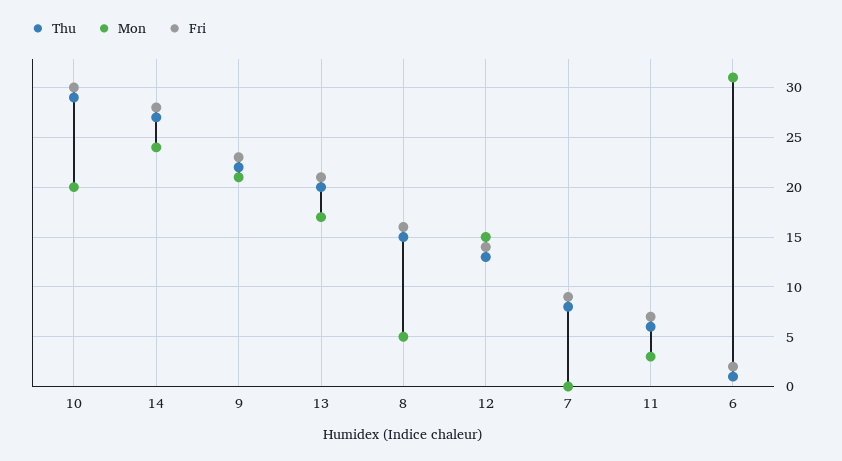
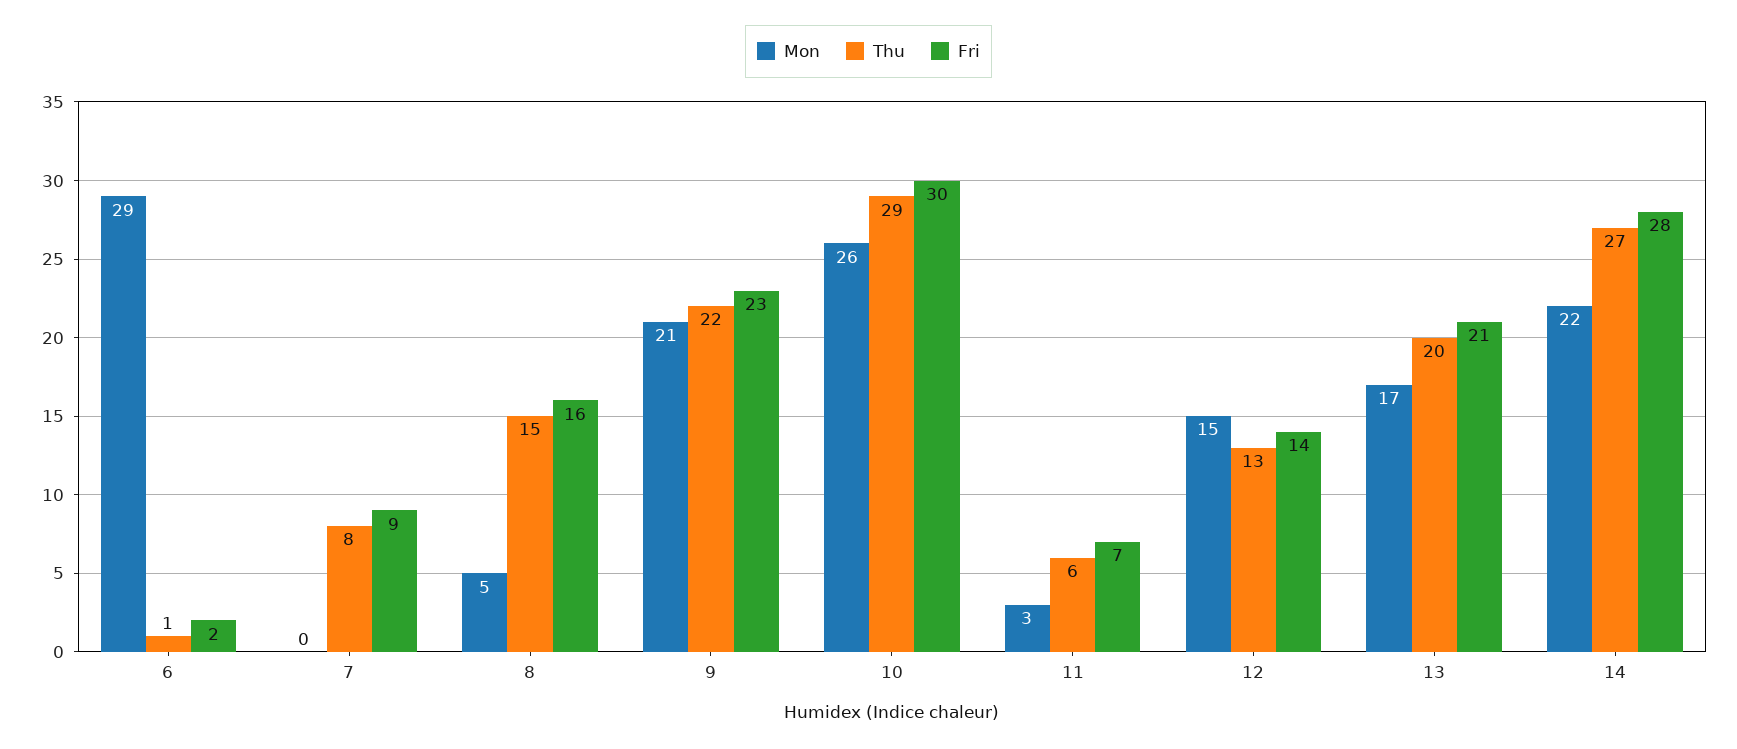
  {
    "Thu": {
      "10": 29,
      "14": 27,
      "9": 22,
      "13": 20,
      "8": 15,
      "12": 13,
      "7": 8,
      "11": 6,
      "6": 1
    },
    "Mon": {
-     "10": 20,
+     "10": 26,
-     "14": 24,
+     "14": 22,
      "9": 21,
      "13": 17,
      "8": 5,
      "12": 15,
      "7": 0,
      "11": 3,
-     "6": 31
+     "6": 29
    },
    "Fri": {
      "10": 30,
      "14": 28,
      "9": 23,
      "13": 21,
      "8": 16,
      "12": 14,
      "7": 9,
      "11": 7,
      "6": 2
    }
  }

